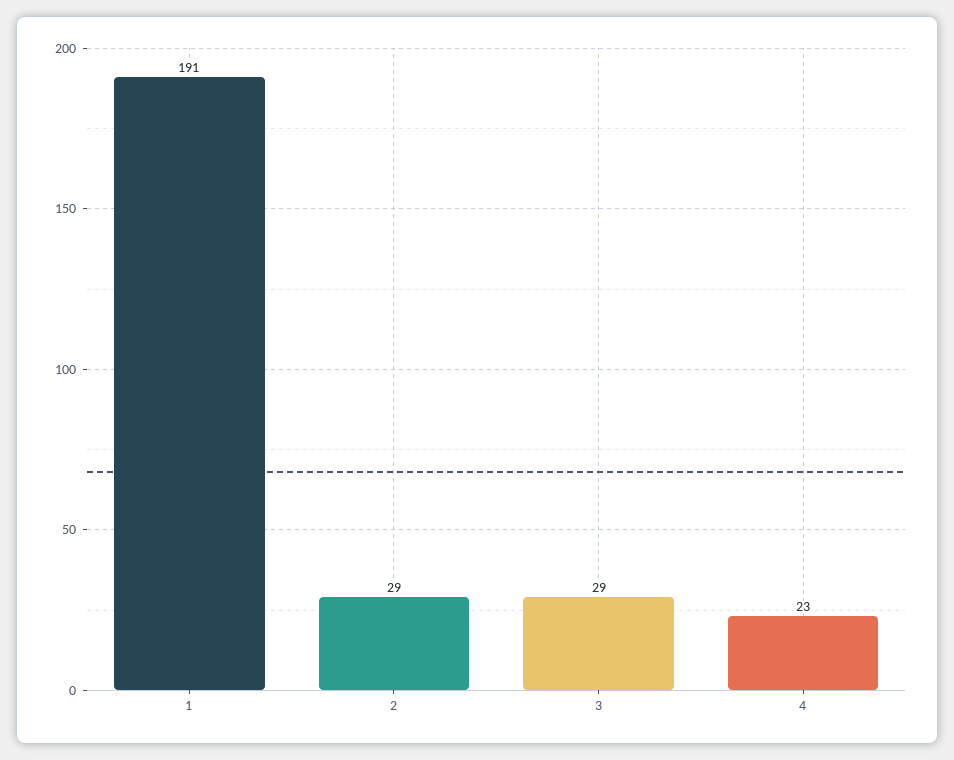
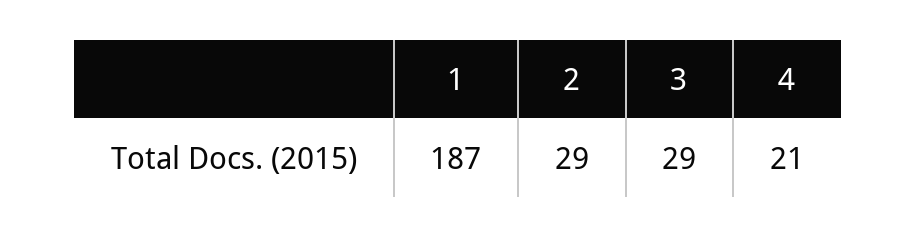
  {
-   "1": 191,
+   "1": 187,
    "2": 29,
    "3": 29,
-   "4": 23
+   "4": 21
  }

